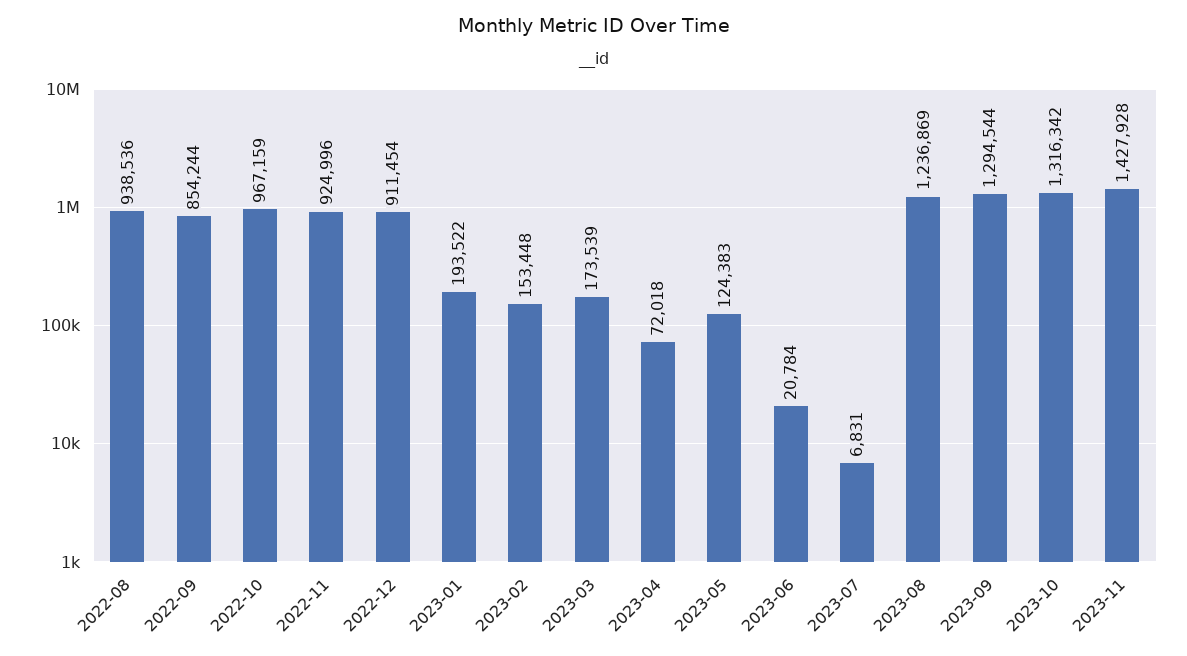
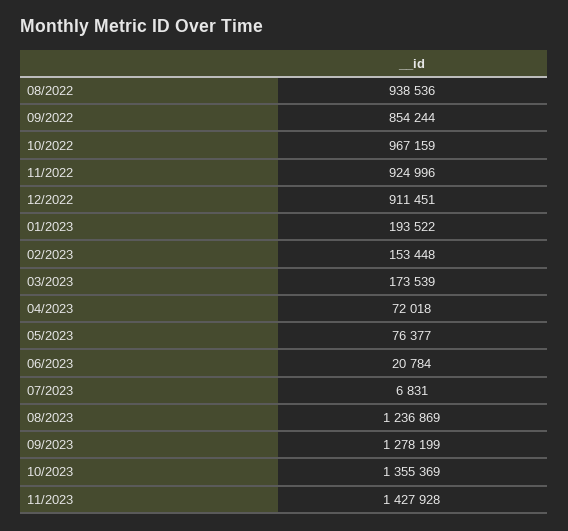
  {
    "2022-08": 938536,
    "2022-09": 854244,
    "2022-10": 967159,
    "2022-11": 924996,
-   "2022-12": 911454,
+   "2022-12": 911451,
    "2023-01": 193522,
    "2023-02": 153448,
    "2023-03": 173539,
    "2023-04": 72018,
-   "2023-05": 124383,
+   "2023-05": 76377,
    "2023-06": 20784,
    "2023-07": 6831,
    "2023-08": 1236869,
-   "2023-09": 1294544,
+   "2023-09": 1278199,
-   "2023-10": 1316342,
+   "2023-10": 1355369,
    "2023-11": 1427928
  }

